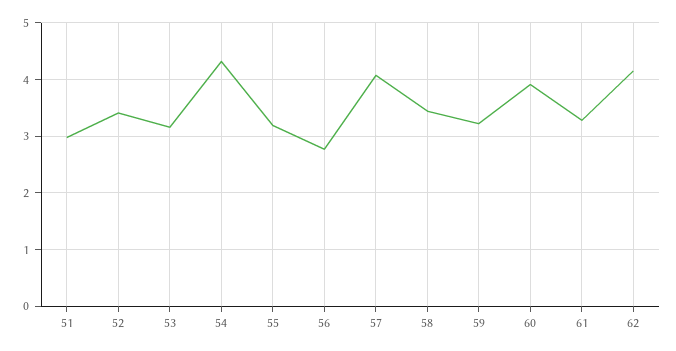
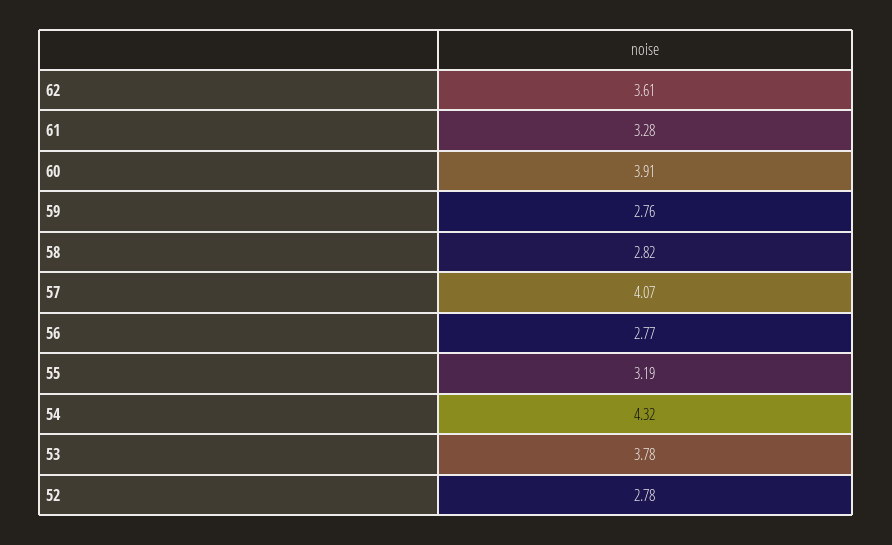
  {
-   "51": 3,
-   "52": 3.4,
+   "52": 2.78,
-   "53": 3.2,
+   "53": 3.78,
    "54": 4.32,
    "55": 3.19,
    "56": 2.77,
    "57": 4.07,
-   "58": 3.4,
+   "58": 2.82,
-   "59": 3.2,
+   "59": 2.76,
    "60": 3.91,
    "61": 3.28,
-   "62": 4.2
+   "62": 3.61
  }

